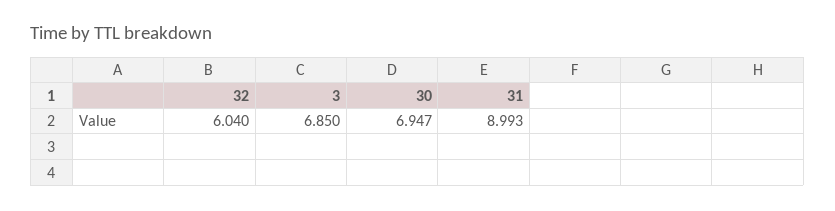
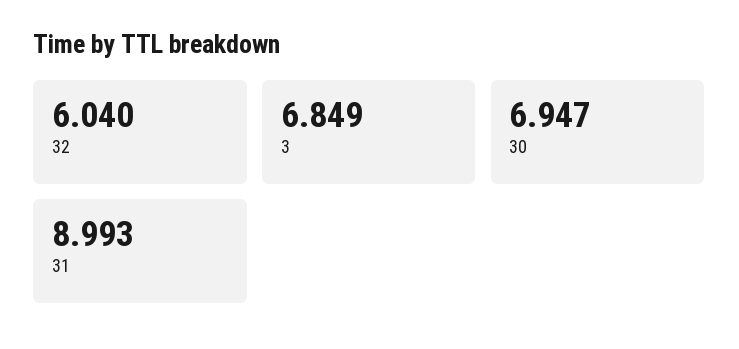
  {
    "32": 6.04,
-   "3": 6.85,
+   "3": 6.849,
    "30": 6.947,
    "31": 8.993
  }

